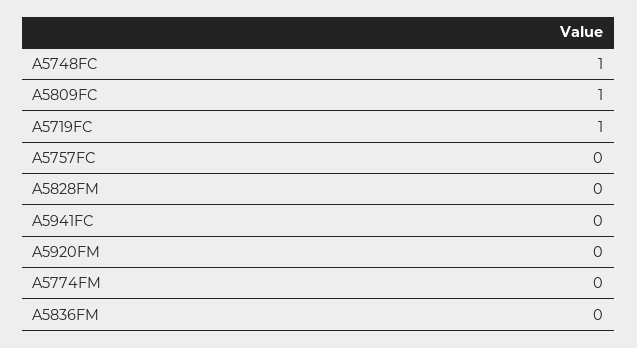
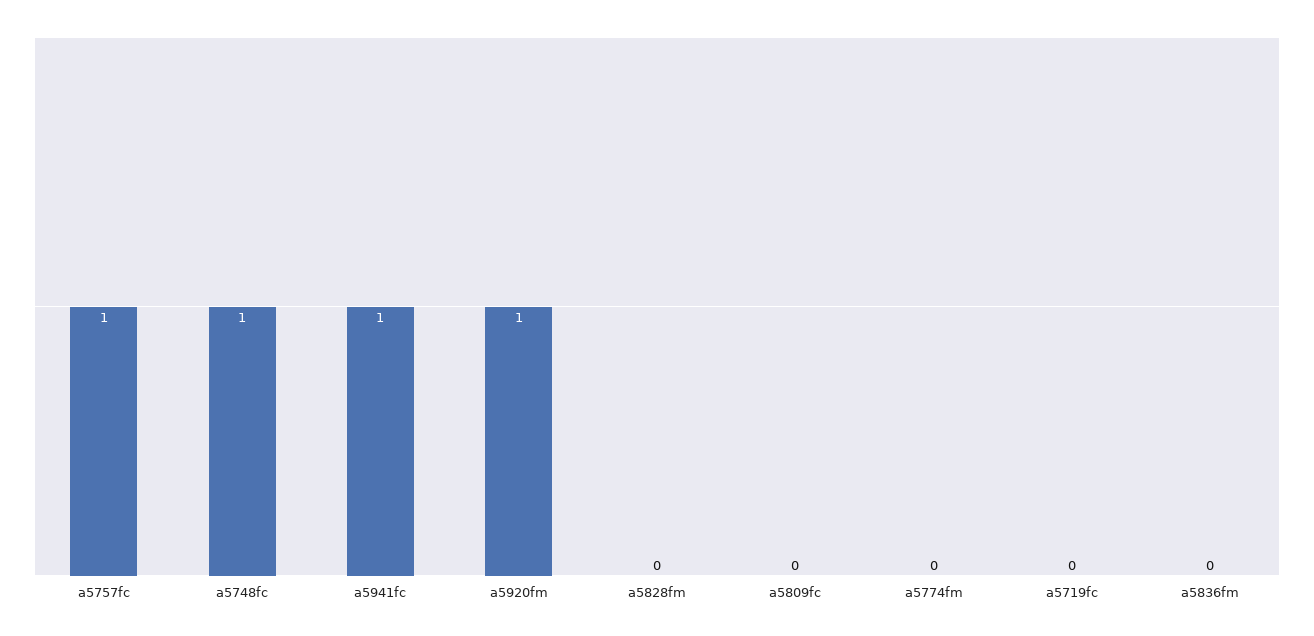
  {
    "A5748FC": 1,
-   "A5809FC": 1,
+   "A5809FC": 0,
-   "A5719FC": 1,
+   "A5719FC": 0,
-   "A5757FC": 0,
+   "A5757FC": 1,
    "A5828FM": 0,
-   "A5941FC": 0,
+   "A5941FC": 1,
-   "A5920FM": 0,
+   "A5920FM": 1,
    "A5774FM": 0,
    "A5836FM": 0
  }

